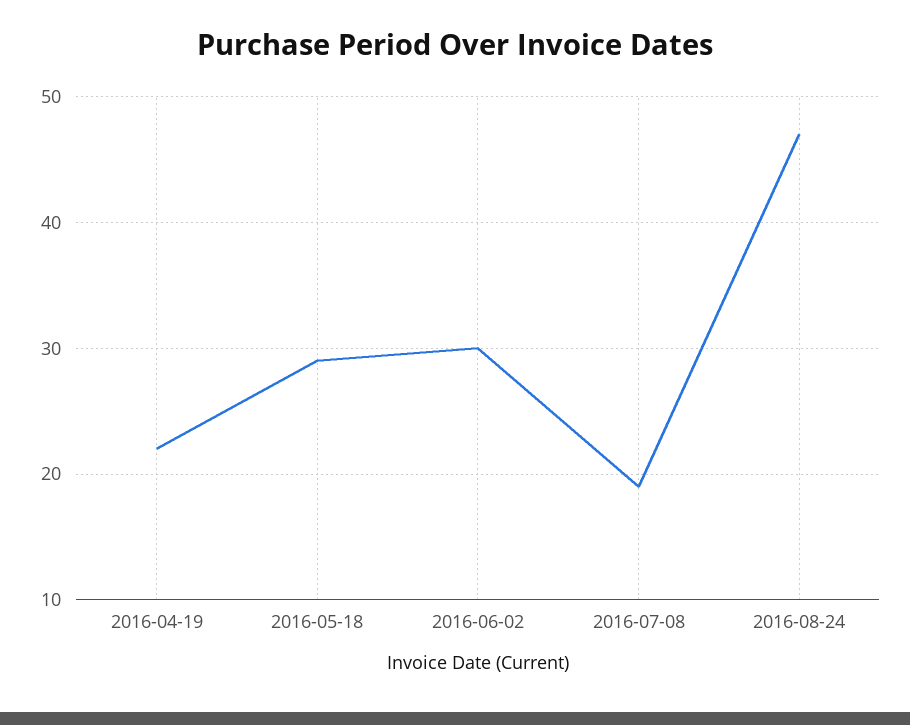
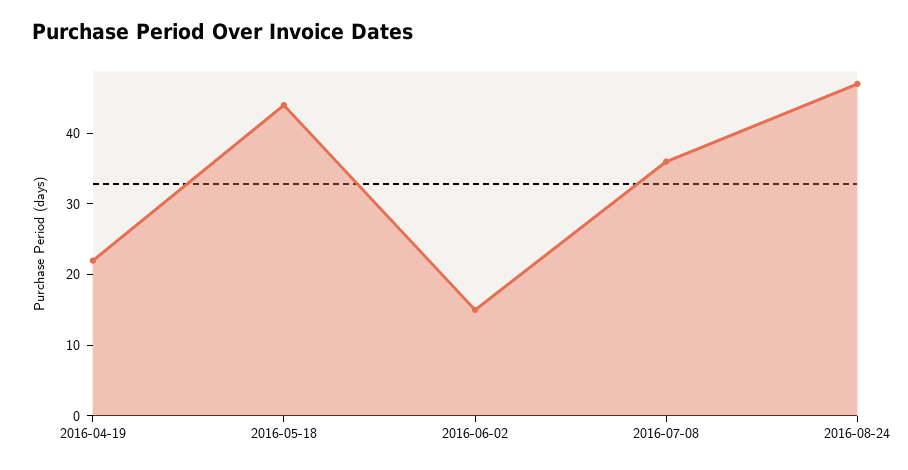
  {
    "2016-04-19": 22,
-   "2016-05-18": 29,
+   "2016-05-18": 45,
-   "2016-06-02": 30,
+   "2016-06-02": 15,
-   "2016-07-08": 19,
+   "2016-07-08": 35,
    "2016-08-24": 47
  }

